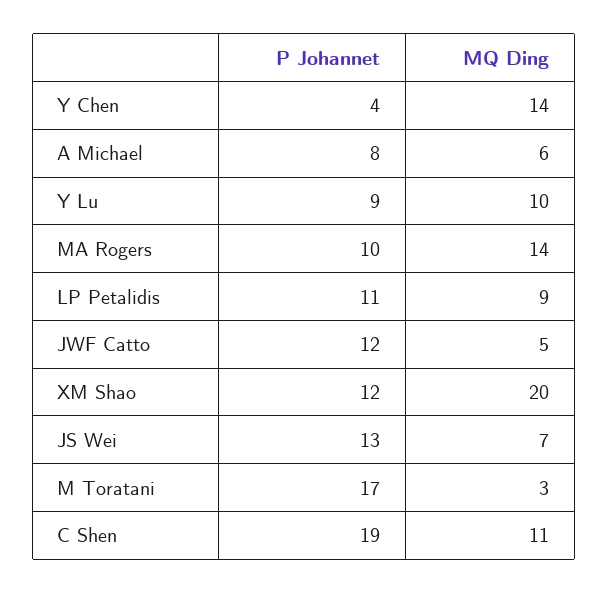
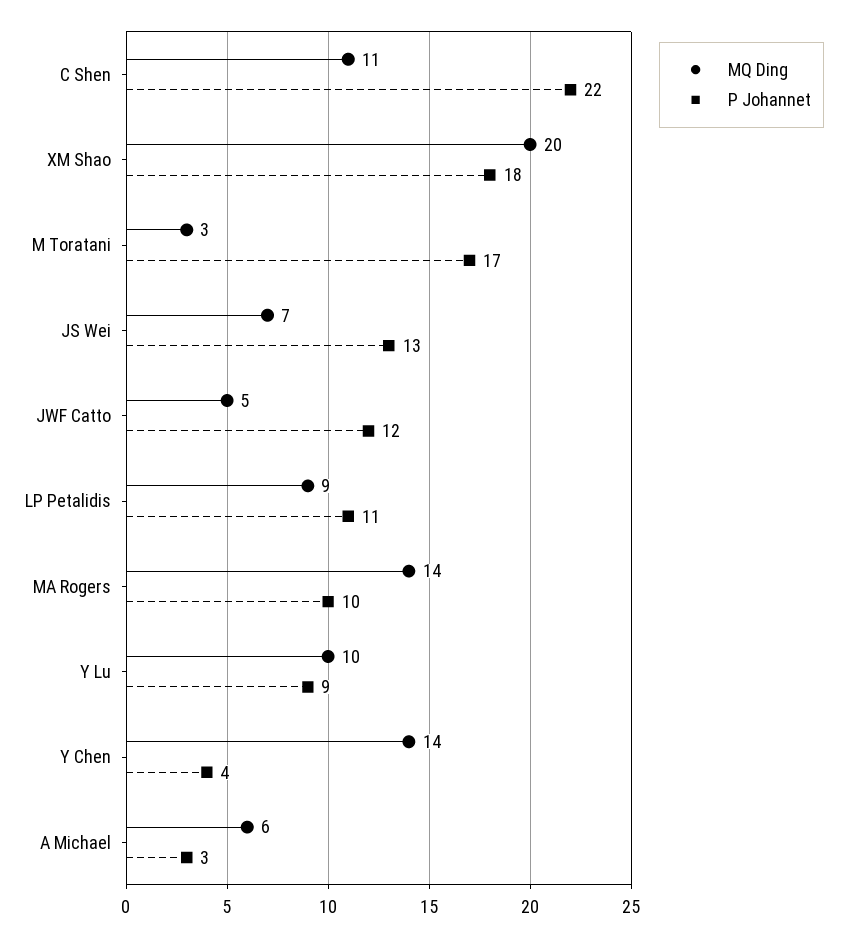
  {
    "P Johannet": {
      "Y Chen": 4,
-     "A Michael": 8,
+     "A Michael": 3,
      "Y Lu": 9,
      "MA Rogers": 10,
      "LP Petalidis": 11,
      "JWF Catto": 12,
-     "XM Shao": 12,
+     "XM Shao": 18,
      "JS Wei": 13,
      "M Toratani": 17,
-     "C Shen": 19
+     "C Shen": 22
    },
    "MQ Ding": {
      "Y Chen": 14,
      "A Michael": 6,
      "Y Lu": 10,
      "MA Rogers": 14,
      "LP Petalidis": 9,
      "JWF Catto": 5,
      "XM Shao": 20,
      "JS Wei": 7,
      "M Toratani": 3,
      "C Shen": 11
    }
  }

